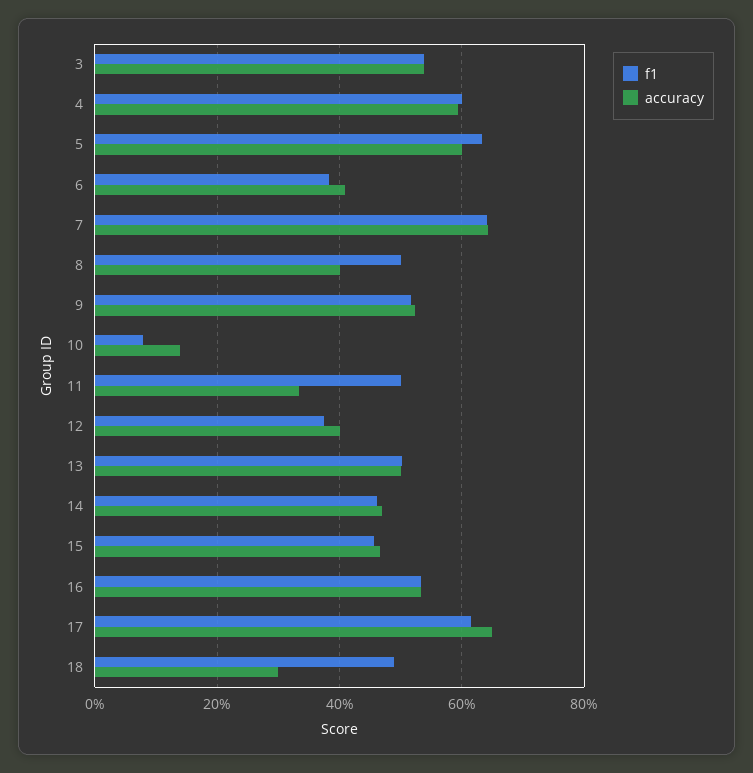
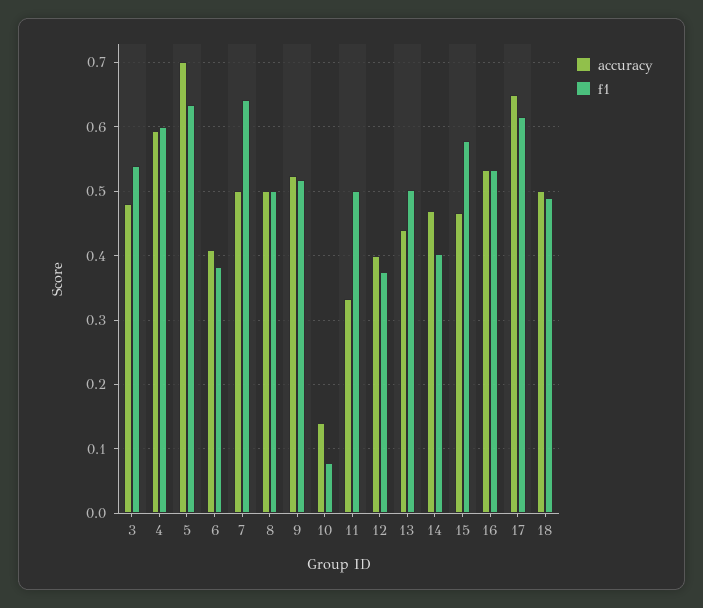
  {
    "f1": {
      "3": 0.54,
      "4": 0.6,
      "5": 0.63,
      "6": 0.38,
      "7": 0.64,
      "8": 0.5,
      "9": 0.52,
      "10": 0.08,
      "11": 0.5,
      "12": 0.38,
      "13": 0.5,
-     "14": 0.46,
+     "14": 0.4,
-     "15": 0.46,
+     "15": 0.58,
      "16": 0.53,
      "17": 0.62,
      "18": 0.49
    },
    "accuracy": {
-     "3": 0.54,
+     "3": 0.48,
      "4": 0.59,
-     "5": 0.6,
+     "5": 0.7,
      "6": 0.41,
-     "7": 0.64,
+     "7": 0.5,
-     "8": 0.4,
+     "8": 0.5,
      "9": 0.52,
      "10": 0.14,
      "11": 0.33,
      "12": 0.4,
-     "13": 0.5,
+     "13": 0.44,
      "14": 0.47,
      "15": 0.47,
      "16": 0.53,
      "17": 0.65,
-     "18": 0.3
+     "18": 0.5
    }
  }

